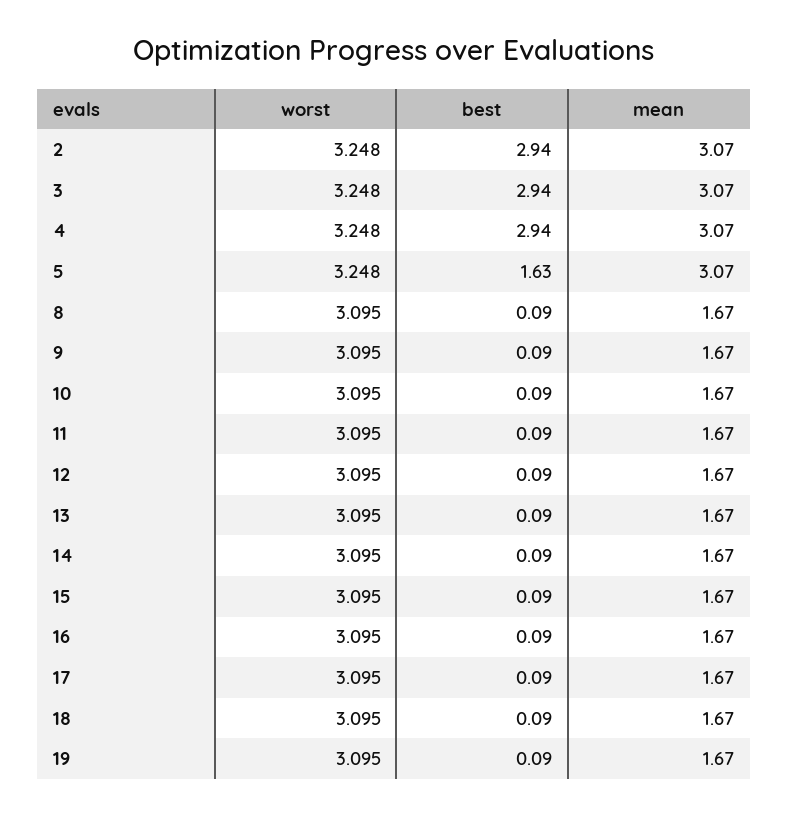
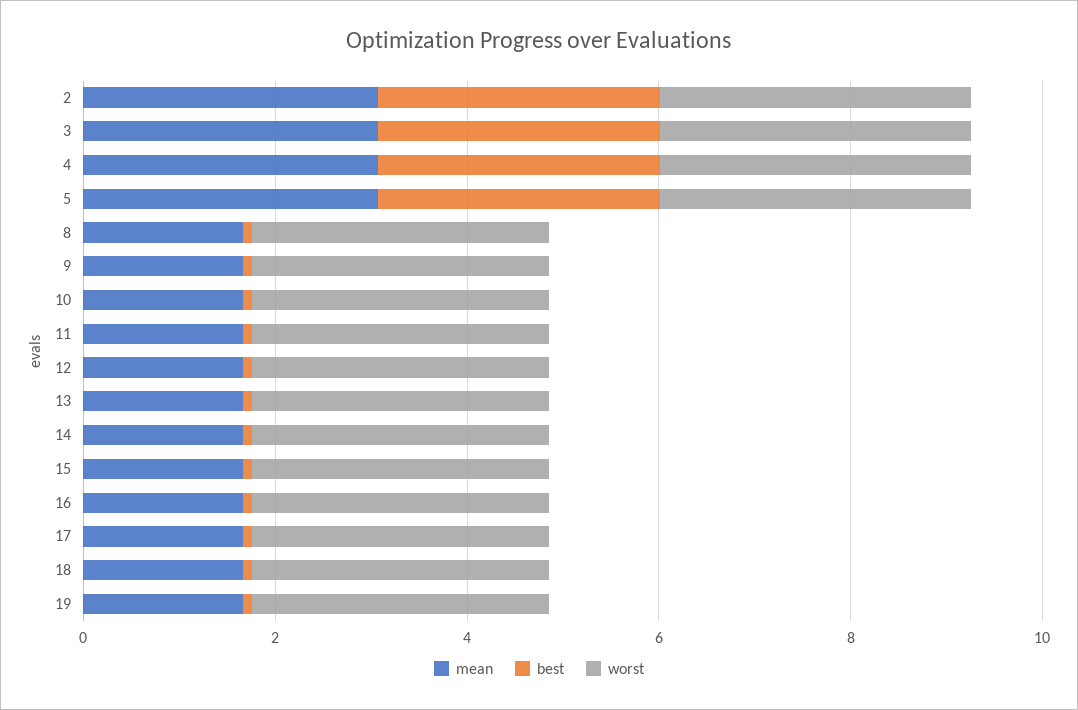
  {
    "worst": {
      "2": 3.248,
      "3": 3.248,
      "4": 3.248,
      "5": 3.248,
      "8": 3.095,
      "9": 3.095,
      "10": 3.095,
      "11": 3.095,
      "12": 3.095,
      "13": 3.095,
      "14": 3.095,
      "15": 3.095,
      "16": 3.095,
      "17": 3.095,
      "18": 3.095,
      "19": 3.095
    },
    "best": {
      "2": 2.94,
      "3": 2.94,
      "4": 2.94,
-     "5": 1.63,
+     "5": 3,
      "8": 0.09,
      "9": 0.09,
      "10": 0.09,
      "11": 0.09,
      "12": 0.09,
      "13": 0.09,
      "14": 0.09,
      "15": 0.09,
      "16": 0.09,
      "17": 0.09,
      "18": 0.09,
      "19": 0.09
    },
    "mean": {
      "2": 3.07,
      "3": 3.07,
      "4": 3.07,
      "5": 3.07,
      "8": 1.67,
      "9": 1.67,
      "10": 1.67,
      "11": 1.67,
      "12": 1.67,
      "13": 1.67,
      "14": 1.67,
      "15": 1.67,
      "16": 1.67,
      "17": 1.67,
      "18": 1.67,
      "19": 1.67
    }
  }

